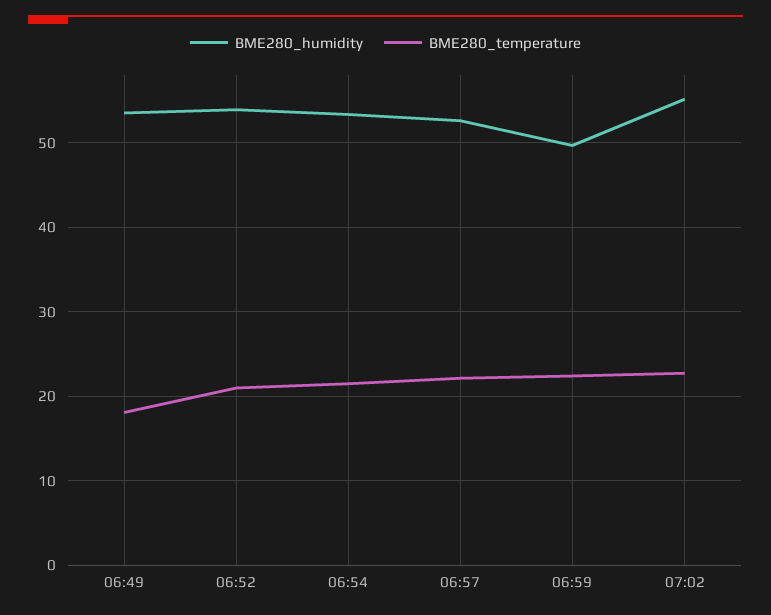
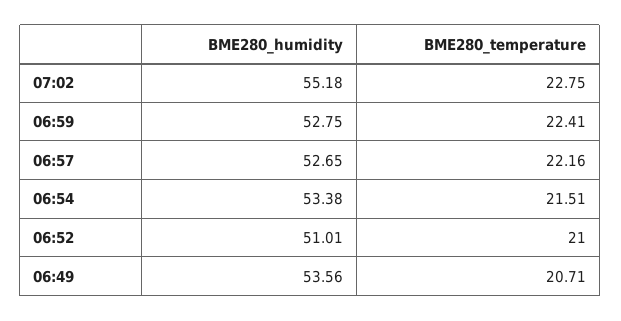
  {
    "BME280_humidity": {
      "06:49": 53.56,
-     "06:52": 54,
+     "06:52": 51.01,
      "06:54": 53.38,
      "06:57": 52.65,
-     "06:59": 50,
+     "06:59": 52.75,
      "07:02": 55.18
    },
    "BME280_temperature": {
-     "06:49": 18,
+     "06:49": 20.71,
      "06:52": 21,
      "06:54": 21.51,
      "06:57": 22.16,
      "06:59": 22.41,
      "07:02": 22.75
    }
  }

